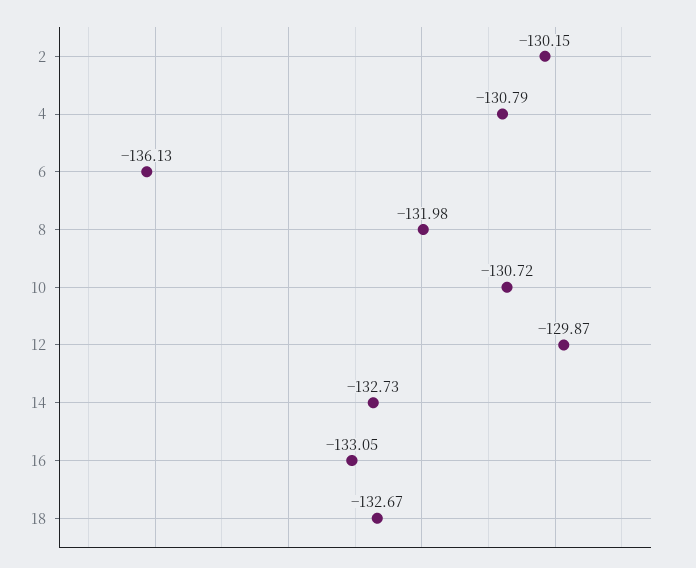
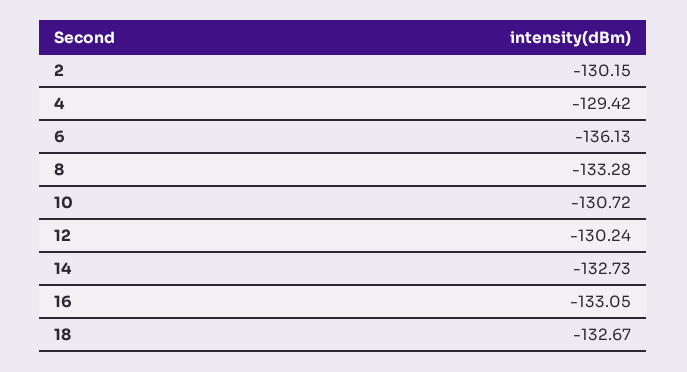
  {
    "2": -130.15,
-   "4": -130.79,
+   "4": -129.42,
    "6": -136.13,
-   "8": -131.98,
+   "8": -133.28,
    "10": -130.72,
-   "12": -129.87,
+   "12": -130.24,
    "14": -132.73,
    "16": -133.05,
    "18": -132.67
  }

